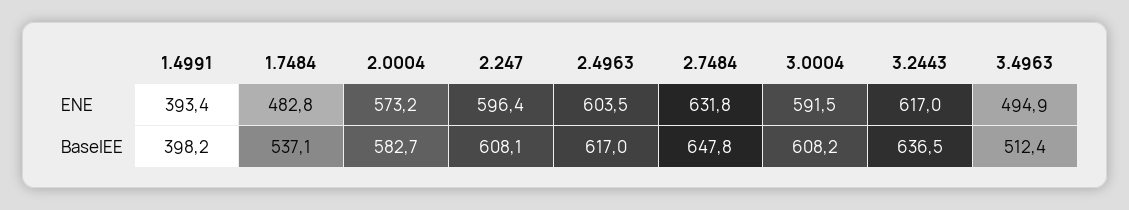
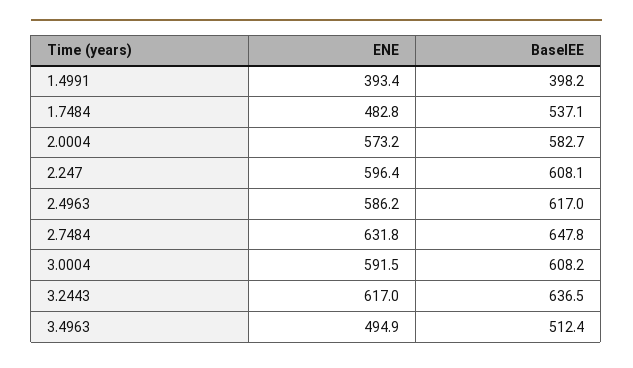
  {
    "1.4991": {
      "ENE": 393.4,
      "BaselEE": 398.2
    },
    "1.7484": {
      "ENE": 482.8,
      "BaselEE": 537.1
    },
    "2.0004": {
      "ENE": 573.2,
      "BaselEE": 582.7
    },
    "2.247": {
      "ENE": 596.4,
      "BaselEE": 608.1
    },
    "2.4963": {
-     "ENE": 603.5,
+     "ENE": 586.2,
      "BaselEE": 617
    },
    "2.7484": {
      "ENE": 631.8,
      "BaselEE": 647.8
    },
    "3.0004": {
      "ENE": 591.5,
      "BaselEE": 608.2
    },
    "3.2443": {
      "ENE": 617,
      "BaselEE": 636.5
    },
    "3.4963": {
      "ENE": 494.9,
      "BaselEE": 512.4
    }
  }

